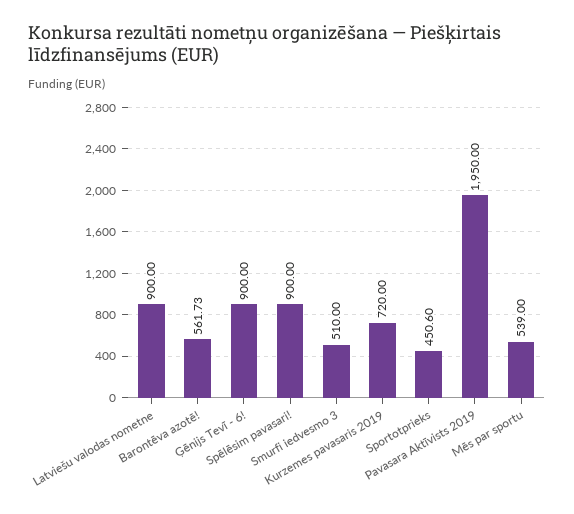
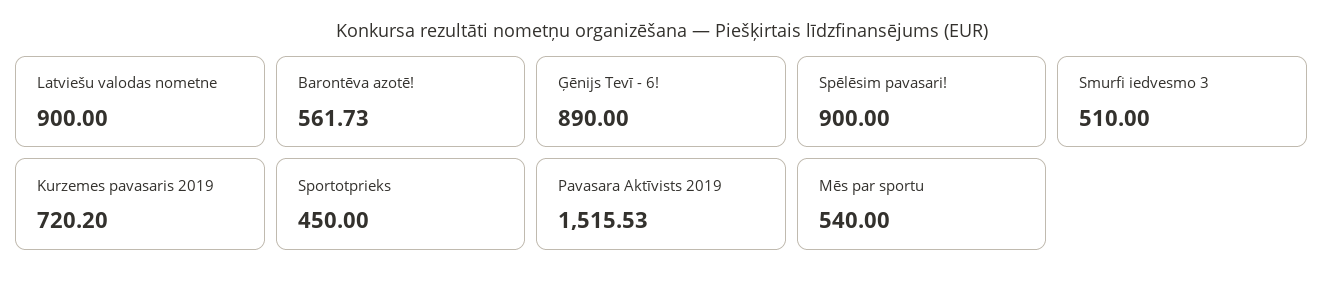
  {
    "Latviešu valodas nometne": 900,
    "Barontēva azotē!": 561.73,
-   "Ģēnijs Tevī - 6!": 900,
+   "Ģēnijs Tevī - 6!": 890,
    "Spēlēsim pavasari!": 900,
    "Smurfi iedvesmo 3": 510,
-   "Kurzemes pavasaris 2019": 720,
+   "Kurzemes pavasaris 2019": 720.2,
-   "Sportotprieks": 450.6,
+   "Sportotprieks": 450,
-   "Pavasara Aktīvists 2019": 1950,
+   "Pavasara Aktīvists 2019": 1515.53,
-   "Mēs par sportu": 539
+   "Mēs par sportu": 540
  }

